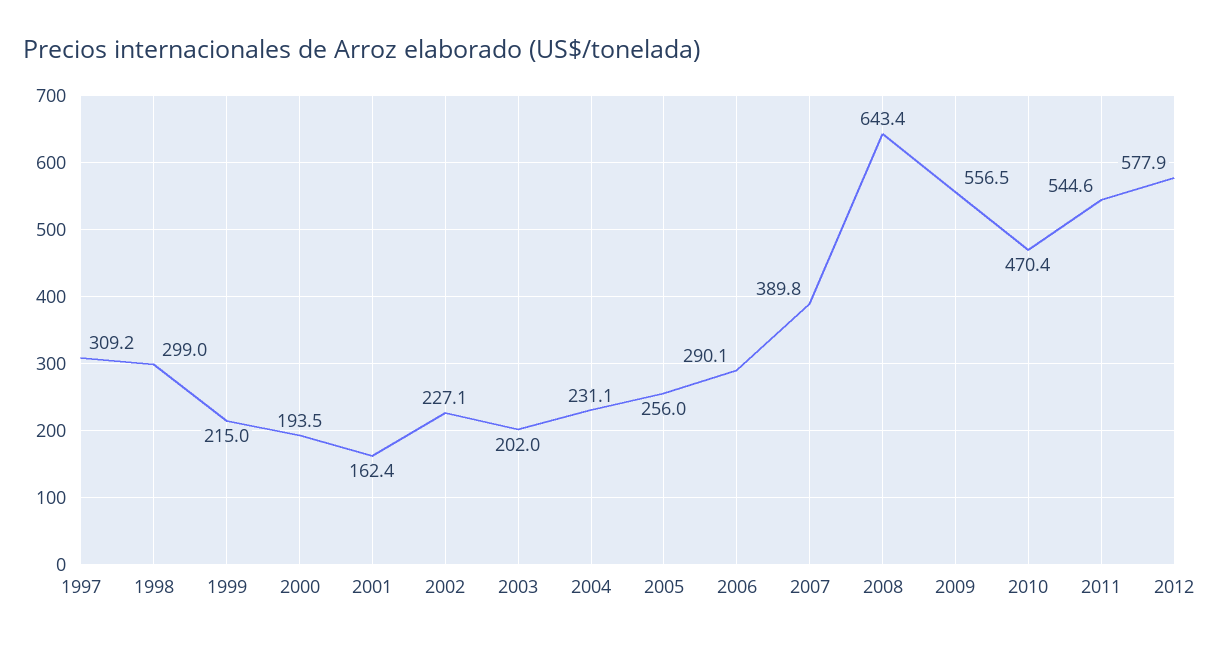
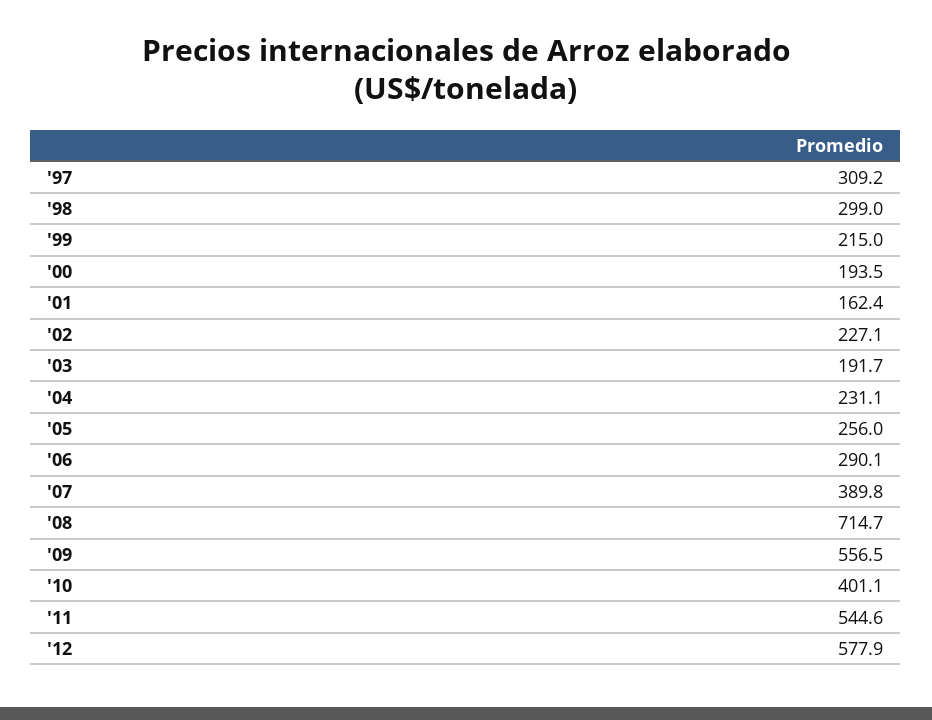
  {
    "1997": 309.2,
    "1998": 299,
    "1999": 215,
    "2000": 193.5,
    "2001": 162.4,
    "2002": 227.1,
-   "2003": 202,
+   "2003": 191.7,
    "2004": 231.1,
    "2005": 256,
    "2006": 290.1,
    "2007": 389.8,
-   "2008": 643.4,
+   "2008": 714.7,
    "2009": 556.5,
-   "2010": 470.4,
+   "2010": 401.1,
    "2011": 544.6,
    "2012": 577.9
  }

